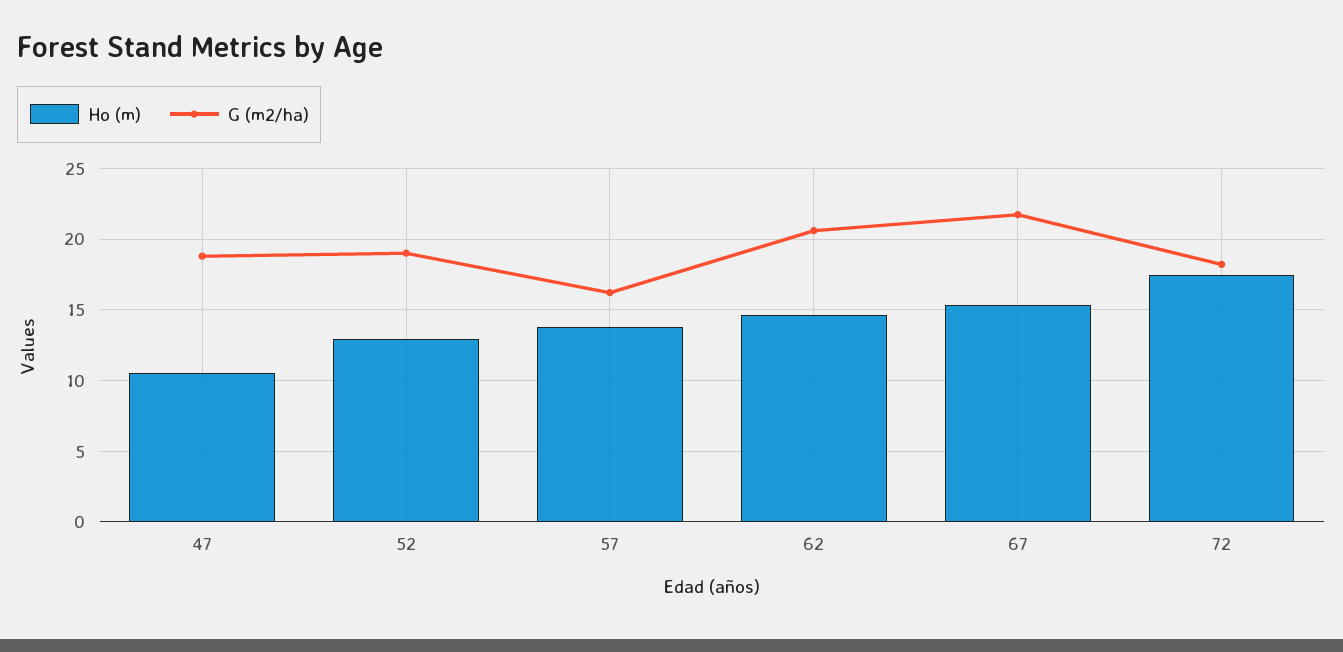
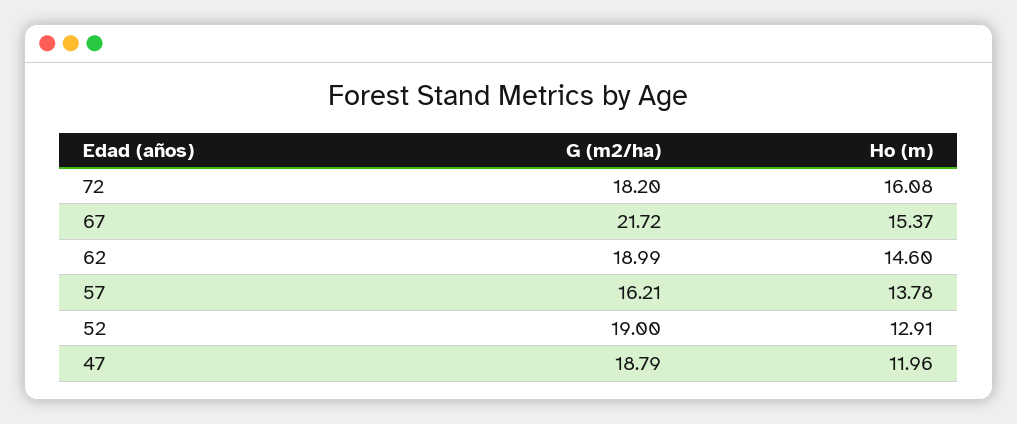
  {
    "Ho (m)": {
-     "47": 10.5,
+     "47": 11.96,
      "52": 12.91,
      "57": 13.78,
      "62": 14.6,
      "67": 15.37,
-     "72": 17.5
+     "72": 16.08
    },
    "G (m2/ha)": {
      "47": 18.79,
      "52": 19,
      "57": 16.21,
-     "62": 20.5,
+     "62": 18.99,
      "67": 21.72,
      "72": 18.2
    }
  }

